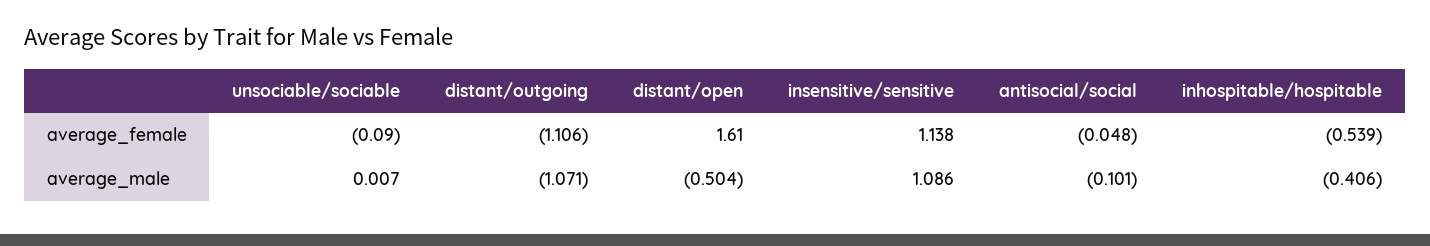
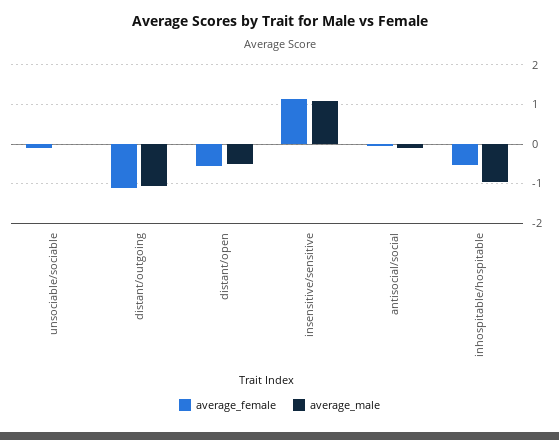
  {
    "average_female": {
      "unsociable/sociable": -0.09,
      "distant/outgoing": -1.106,
-     "distant/open": 1.61,
+     "distant/open": -0.6,
      "insensitive/sensitive": 1.138,
      "antisocial/social": -0.048,
      "inhospitable/hospitable": -0.539
    },
    "average_male": {
      "unsociable/sociable": 0.007,
      "distant/outgoing": -1.071,
      "distant/open": -0.504,
      "insensitive/sensitive": 1.086,
      "antisocial/social": -0.101,
-     "inhospitable/hospitable": -0.406
+     "inhospitable/hospitable": -1
    }
  }

